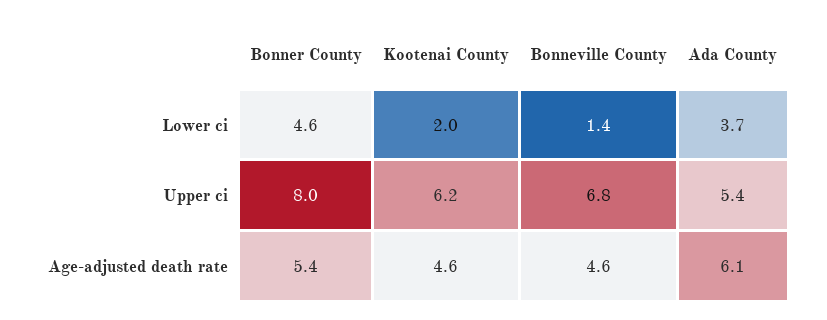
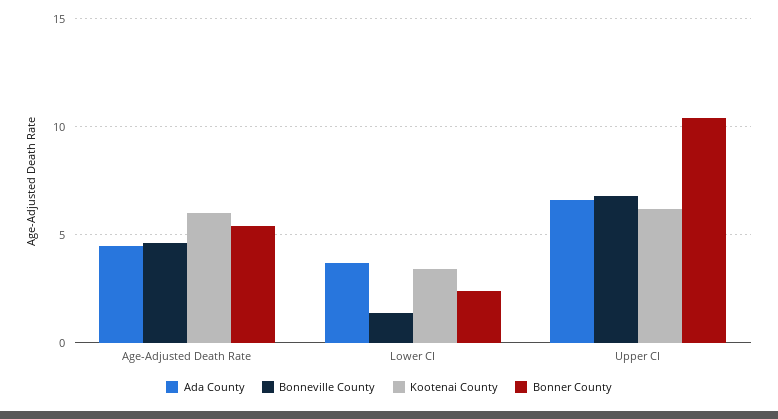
  {
    "Bonner County": {
-     "Lower ci": 4.6,
+     "Lower ci": 2.5,
-     "Upper ci": 8,
+     "Upper ci": 10.5,
      "Age-adjusted death rate": 5.4
    },
    "Kootenai County": {
-     "Lower ci": 2,
+     "Lower ci": 3.5,
      "Upper ci": 6.2,
-     "Age-adjusted death rate": 4.6
+     "Age-adjusted death rate": 6
    },
    "Bonneville County": {
      "Lower ci": 1.4,
      "Upper ci": 6.8,
      "Age-adjusted death rate": 4.6
    },
    "Ada County": {
      "Lower ci": 3.7,
-     "Upper ci": 5.4,
+     "Upper ci": 6.5,
-     "Age-adjusted death rate": 6.1
+     "Age-adjusted death rate": 4.5
    }
  }

